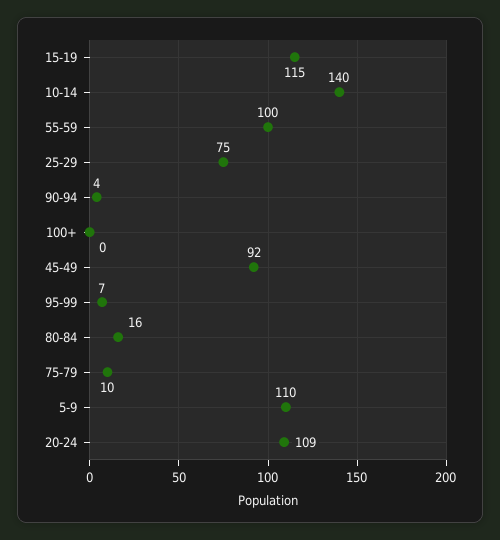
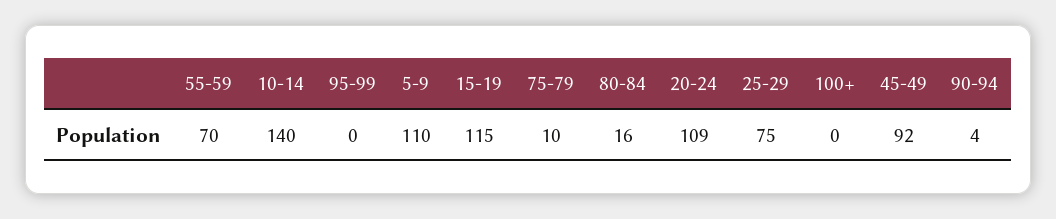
  {
    "15-19": 115,
    "10-14": 140,
-   "55-59": 100,
+   "55-59": 70,
    "25-29": 75,
    "90-94": 4,
    "100+": 0,
    "45-49": 92,
-   "95-99": 7,
+   "95-99": 0,
    "80-84": 16,
    "75-79": 10,
    "5-9": 110,
    "20-24": 109
  }

